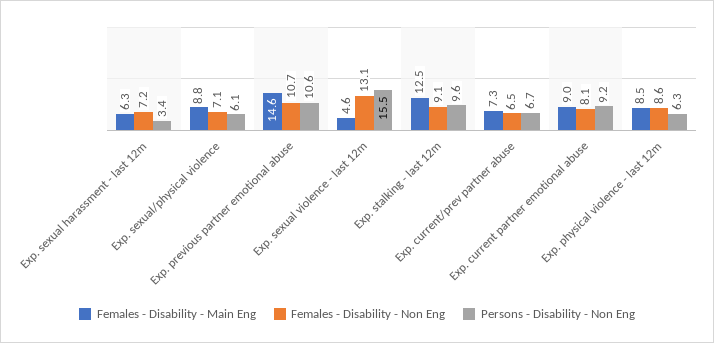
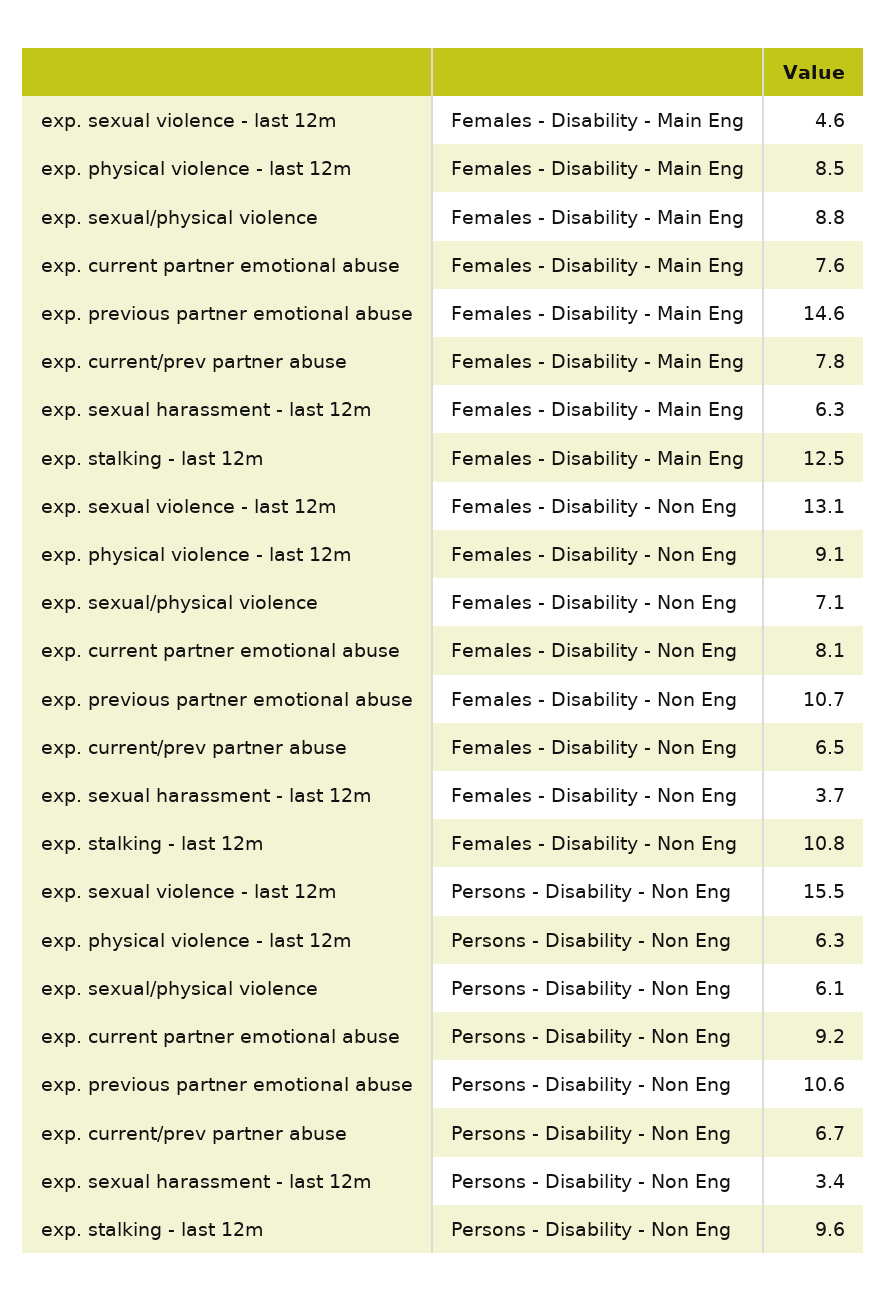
  {
    "Females - Disability - Main Eng": {
      "Exp. sexual harassment - last 12m": 6.3,
      "Exp. sexual/physical violence": 8.8,
      "Exp. previous partner emotional abuse": 14.6,
      "Exp. sexual violence - last 12m": 4.6,
      "Exp. stalking - last 12m": 12.5,
-     "Exp. current/prev partner abuse": 7.3,
+     "Exp. current/prev partner abuse": 7.8,
-     "Exp. current partner emotional abuse": 9,
+     "Exp. current partner emotional abuse": 7.6,
      "Exp. physical violence - last 12m": 8.5
    },
    "Females - Disability - Non Eng": {
-     "Exp. sexual harassment - last 12m": 7.2,
+     "Exp. sexual harassment - last 12m": 3.7,
      "Exp. sexual/physical violence": 7.1,
      "Exp. previous partner emotional abuse": 10.7,
      "Exp. sexual violence - last 12m": 13.1,
-     "Exp. stalking - last 12m": 9.1,
+     "Exp. stalking - last 12m": 10.8,
      "Exp. current/prev partner abuse": 6.5,
      "Exp. current partner emotional abuse": 8.1,
-     "Exp. physical violence - last 12m": 8.6
+     "Exp. physical violence - last 12m": 9.1
    },
    "Persons - Disability - Non Eng": {
      "Exp. sexual harassment - last 12m": 3.4,
      "Exp. sexual/physical violence": 6.1,
      "Exp. previous partner emotional abuse": 10.6,
      "Exp. sexual violence - last 12m": 15.5,
      "Exp. stalking - last 12m": 9.6,
      "Exp. current/prev partner abuse": 6.7,
      "Exp. current partner emotional abuse": 9.2,
      "Exp. physical violence - last 12m": 6.3
    }
  }

